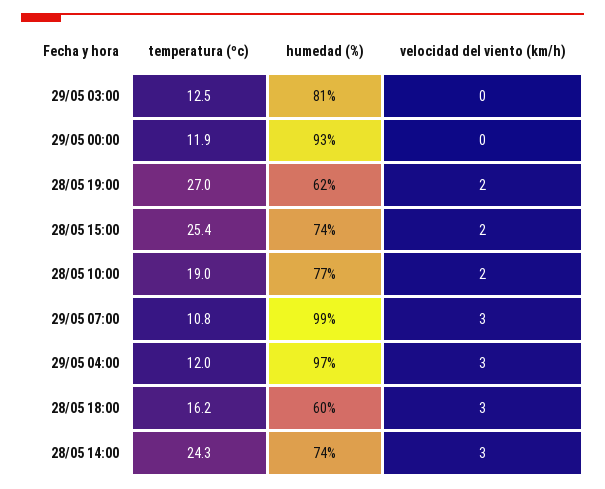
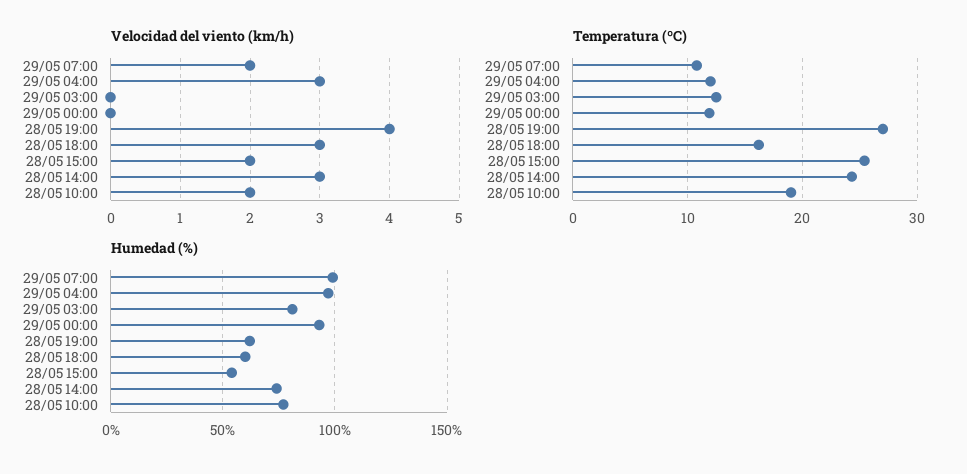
  {
    "temperatura (ºc)": {
      "29/05 03:00": 12.5,
      "29/05 00:00": 11.9,
      "28/05 19:00": 27,
      "28/05 15:00": 25.4,
      "28/05 10:00": 19,
      "29/05 07:00": 10.8,
      "29/05 04:00": 12,
      "28/05 18:00": 16.2,
      "28/05 14:00": 24.3
    },
    "humedad (%)": {
      "29/05 03:00": 81,
      "29/05 00:00": 93,
      "28/05 19:00": 62,
-     "28/05 15:00": 74,
+     "28/05 15:00": 55,
      "28/05 10:00": 77,
      "29/05 07:00": 99,
      "29/05 04:00": 97,
      "28/05 18:00": 60,
      "28/05 14:00": 74
    },
    "velocidad del viento (km/h)": {
      "29/05 03:00": 0,
      "29/05 00:00": 0,
-     "28/05 19:00": 2,
+     "28/05 19:00": 4,
      "28/05 15:00": 2,
      "28/05 10:00": 2,
-     "29/05 07:00": 3,
+     "29/05 07:00": 2,
      "29/05 04:00": 3,
      "28/05 18:00": 3,
      "28/05 14:00": 3
    }
  }

